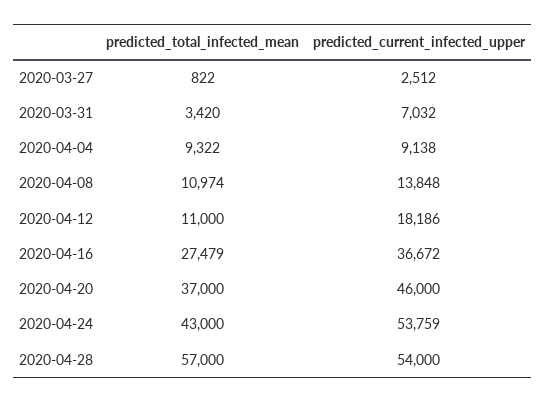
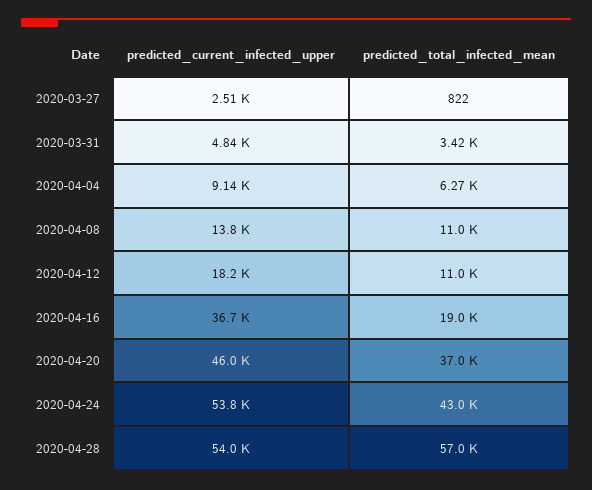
  {
    "predicted_total_infected_mean": {
      "2020-03-27": 822,
      "2020-03-31": 3420,
-     "2020-04-04": 9322,
+     "2020-04-04": 6270,
      "2020-04-08": 10974,
      "2020-04-12": 11000,
-     "2020-04-16": 27479,
+     "2020-04-16": 19000,
      "2020-04-20": 37000,
      "2020-04-24": 43000,
      "2020-04-28": 57000
    },
    "predicted_current_infected_upper": {
      "2020-03-27": 2512,
-     "2020-03-31": 7032,
+     "2020-03-31": 4840,
      "2020-04-04": 9138,
      "2020-04-08": 13848,
      "2020-04-12": 18186,
      "2020-04-16": 36672,
      "2020-04-20": 46000,
      "2020-04-24": 53759,
      "2020-04-28": 54000
    }
  }

